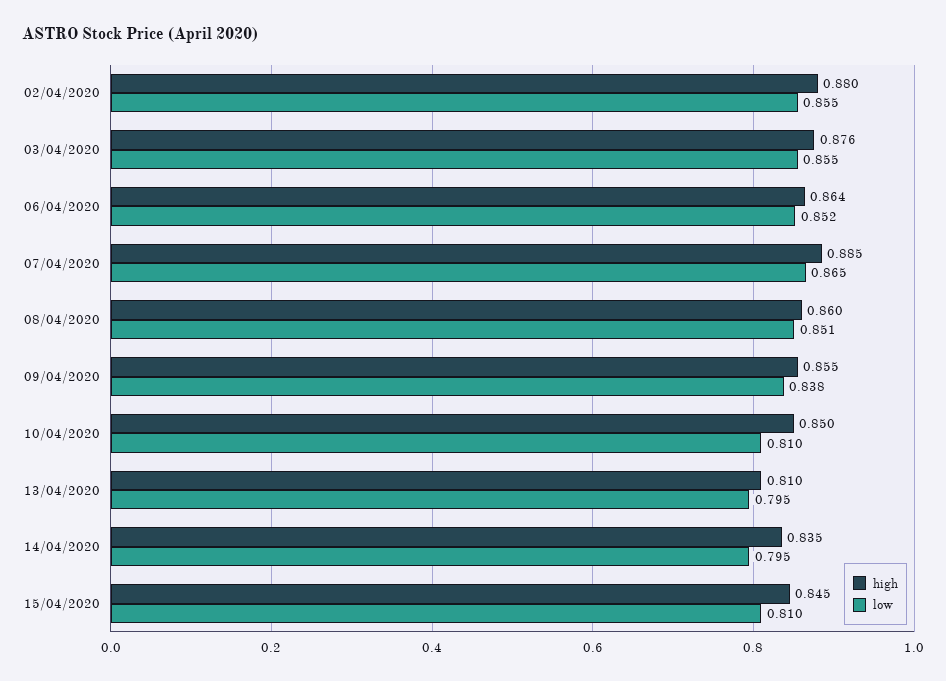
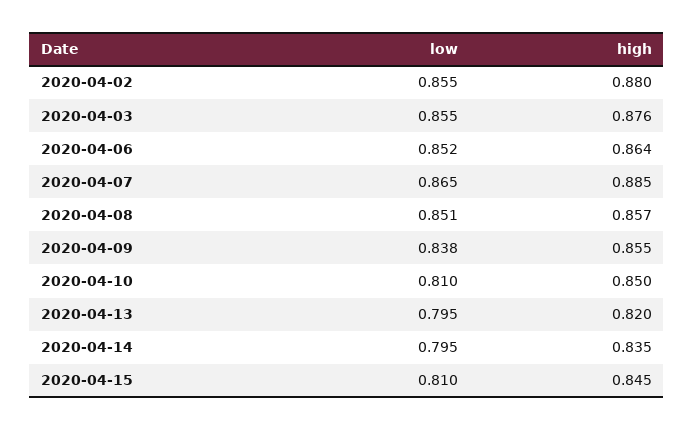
  {
    "high": {
      "02/04/2020": 0.88,
      "03/04/2020": 0.876,
      "06/04/2020": 0.864,
      "07/04/2020": 0.885,
-     "08/04/2020": 0.86,
+     "08/04/2020": 0.857,
      "09/04/2020": 0.855,
      "10/04/2020": 0.85,
-     "13/04/2020": 0.81,
+     "13/04/2020": 0.82,
      "14/04/2020": 0.835,
      "15/04/2020": 0.845
    },
    "low": {
      "02/04/2020": 0.855,
      "03/04/2020": 0.855,
      "06/04/2020": 0.852,
      "07/04/2020": 0.865,
      "08/04/2020": 0.851,
      "09/04/2020": 0.838,
      "10/04/2020": 0.81,
      "13/04/2020": 0.795,
      "14/04/2020": 0.795,
      "15/04/2020": 0.81
    }
  }

